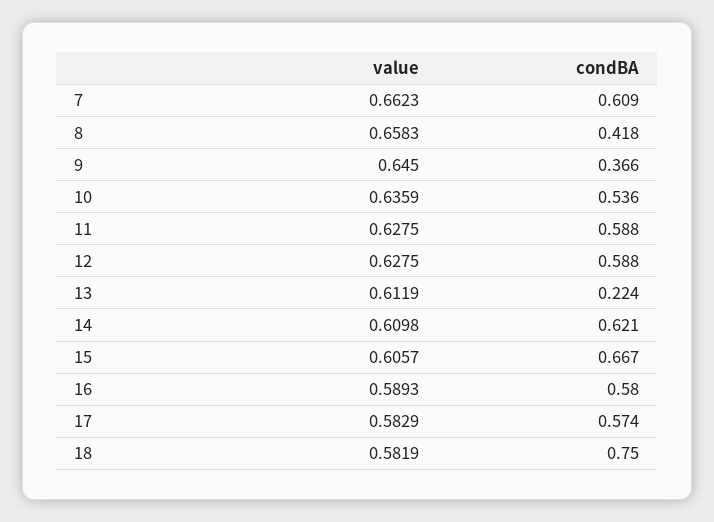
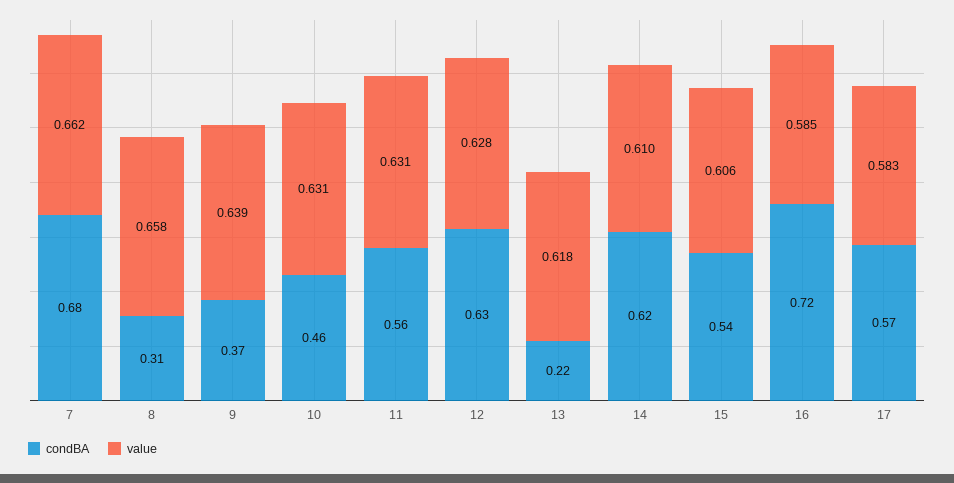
  {
    "value": {
      "7": 0.6623,
      "8": 0.6583,
-     "9": 0.645,
+     "9": 0.639,
-     "10": 0.6359,
+     "10": 0.631,
-     "11": 0.6275,
+     "11": 0.631,
      "12": 0.6275,
-     "13": 0.6119,
+     "13": 0.618,
      "14": 0.6098,
      "15": 0.6057,
-     "16": 0.5893,
+     "16": 0.585,
-     "17": 0.5829,
+     "17": 0.5829
-     "18": 0.5819
    },
    "condBA": {
-     "7": 0.609,
+     "7": 0.68,
-     "8": 0.418,
+     "8": 0.31,
      "9": 0.366,
-     "10": 0.536,
+     "10": 0.46,
-     "11": 0.588,
+     "11": 0.56,
-     "12": 0.588,
+     "12": 0.63,
      "13": 0.224,
      "14": 0.621,
-     "15": 0.667,
+     "15": 0.54,
-     "16": 0.58,
+     "16": 0.72,
-     "17": 0.574,
+     "17": 0.574
-     "18": 0.75
    }
  }

